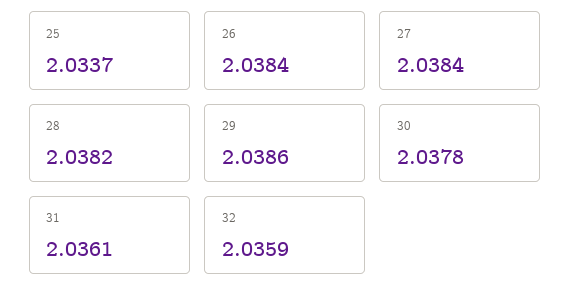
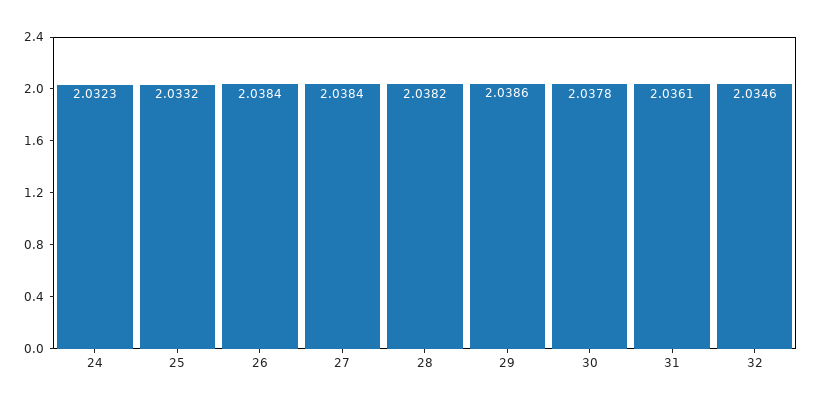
  {
-   "25": 2.0337,
+   "25": 2.0332,
    "26": 2.0384,
    "27": 2.0384,
    "28": 2.0382,
    "29": 2.0386,
    "30": 2.0378,
    "31": 2.0361,
-   "32": 2.0359
+   "32": 2.0346,
+   "24": 2.0323
  }

